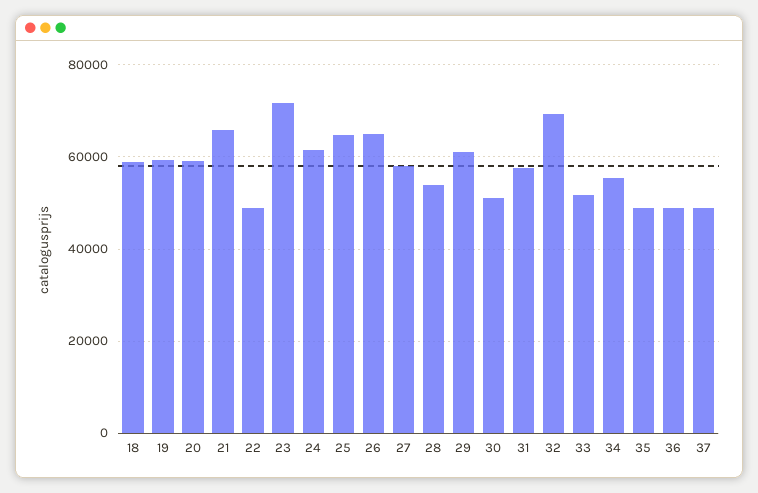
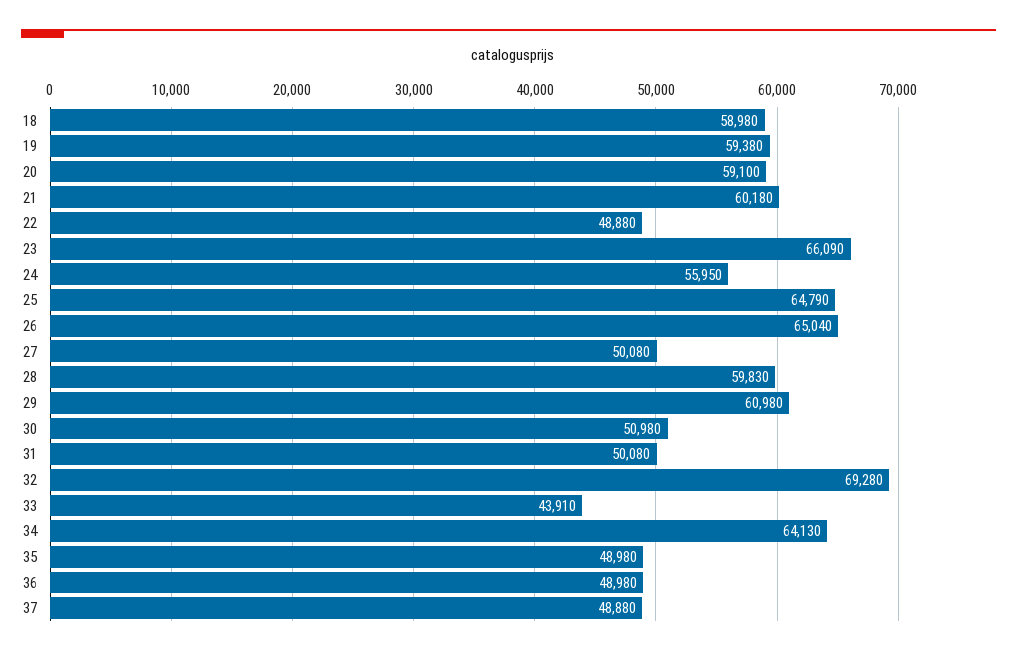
  {
    "18": 58980,
    "19": 59380,
    "20": 59100,
-   "21": 66000,
+   "21": 60180,
    "22": 48880,
-   "23": 72000,
+   "23": 66090,
-   "24": 62000,
+   "24": 55950,
    "25": 64790,
    "26": 65040,
-   "27": 58000,
+   "27": 50080,
-   "28": 54000,
+   "28": 59830,
    "29": 60980,
    "30": 50980,
-   "31": 58000,
+   "31": 50080,
    "32": 69280,
-   "33": 52000,
+   "33": 43910,
-   "34": 56000,
+   "34": 64130,
    "35": 48980,
    "36": 48980,
    "37": 48880
  }

